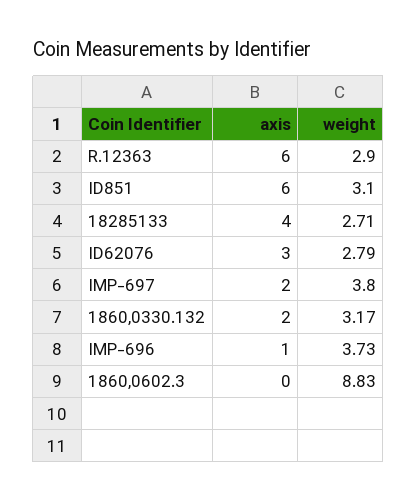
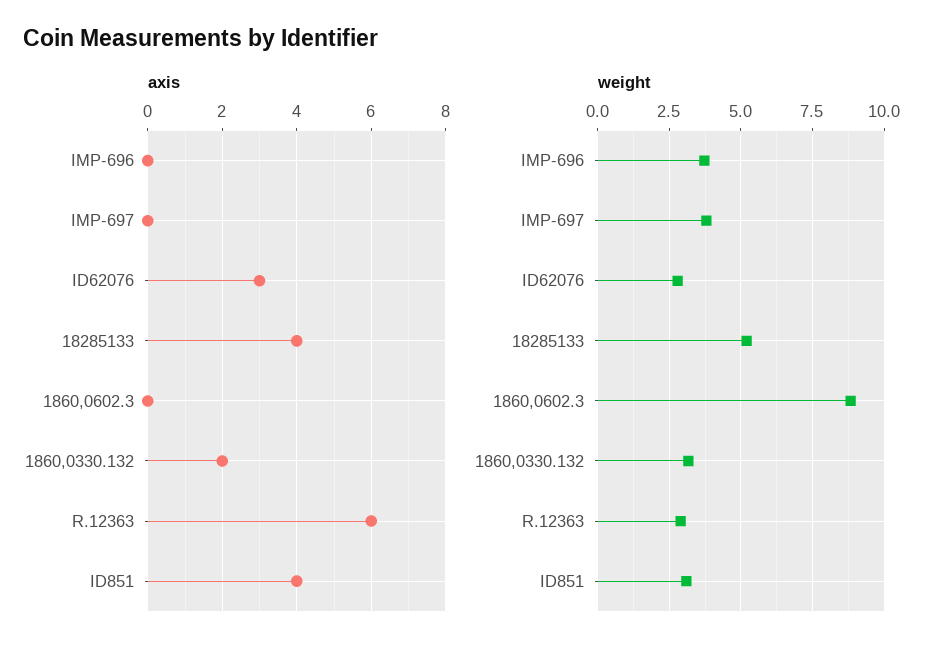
  {
    "axis": {
      "R.12363": 6,
-     "ID851": 6,
+     "ID851": 4,
      "18285133": 4,
      "ID62076": 3,
-     "IMP-697": 2,
+     "IMP-697": 0,
      "1860,0330.132": 2,
-     "IMP-696": 1,
+     "IMP-696": 0,
      "1860,0602.3": 0
    },
    "weight": {
      "R.12363": 2.9,
      "ID851": 3.1,
-     "18285133": 2.71,
+     "18285133": 5.25,
      "ID62076": 2.79,
      "IMP-697": 3.8,
      "1860,0330.132": 3.17,
      "IMP-696": 3.73,
      "1860,0602.3": 8.83
    }
  }

